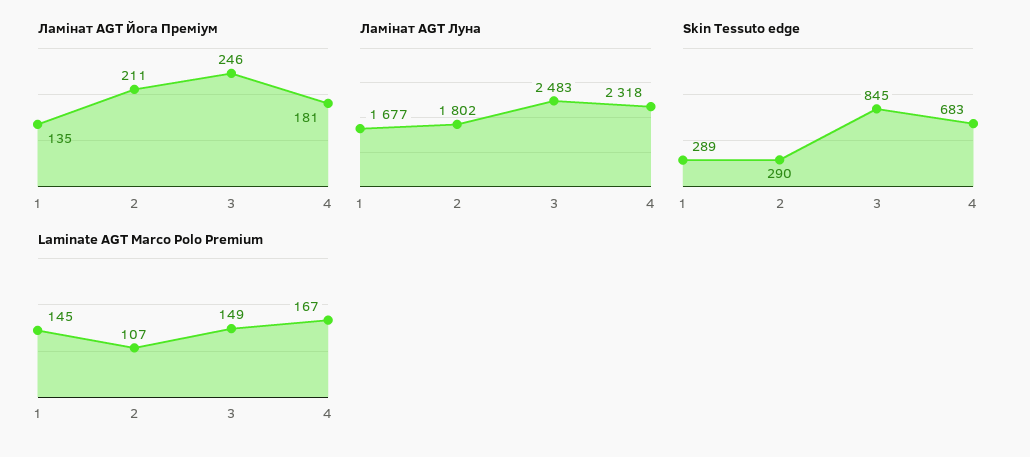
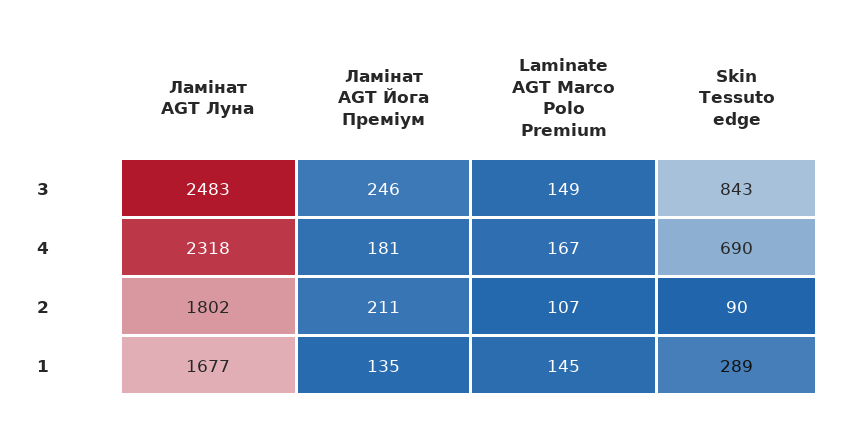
  {
    "Ламінат AGT Йога Преміум": {
      "1": 135,
      "2": 211,
      "3": 246,
      "4": 181
    },
    "Ламінат AGT Луна": {
      "1": 1677,
      "2": 1802,
      "3": 2483,
      "4": 2318
    },
    "Skin Tessuto edge": {
      "1": 289,
-     "2": 290,
+     "2": 90,
-     "3": 845,
+     "3": 843,
-     "4": 683
+     "4": 690
    },
    "Laminate AGT Marco Polo Premium": {
      "1": 145,
      "2": 107,
      "3": 149,
      "4": 167
    }
  }

